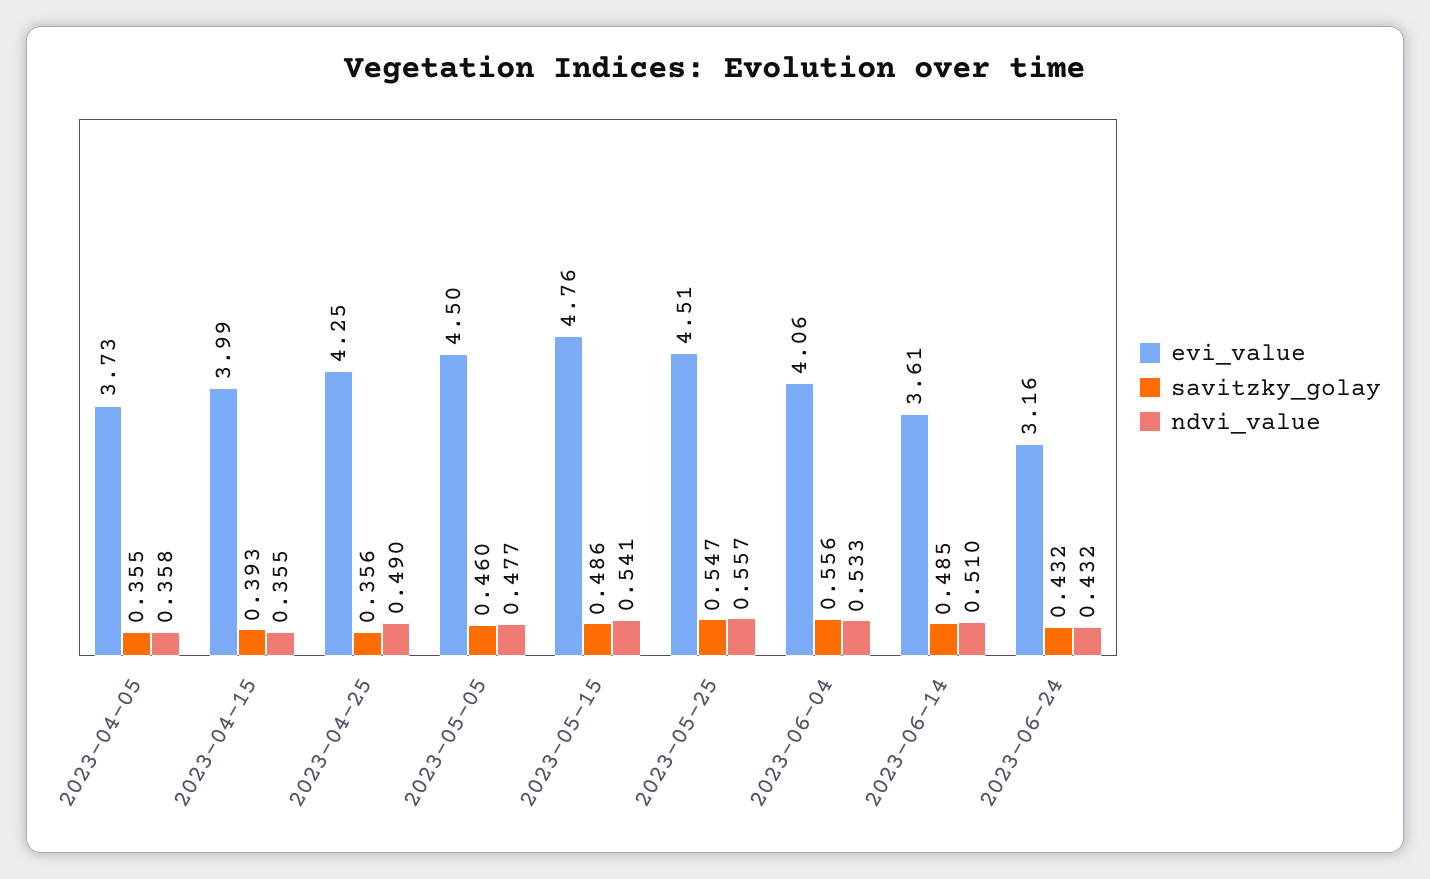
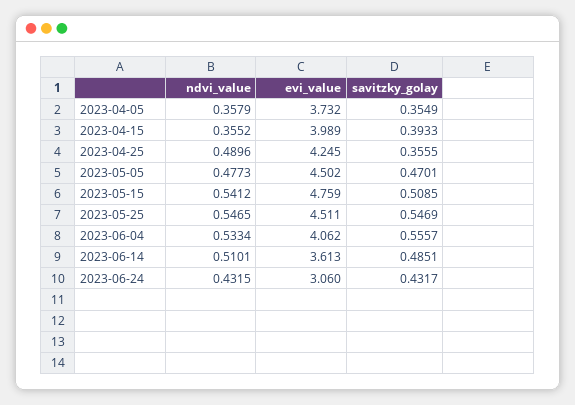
  {
    "evi_value": {
      "2023-04-05": 3.732,
      "2023-04-15": 3.989,
      "2023-04-25": 4.245,
      "2023-05-05": 4.502,
      "2023-05-15": 4.759,
      "2023-05-25": 4.511,
      "2023-06-04": 4.062,
      "2023-06-14": 3.613,
-     "2023-06-24": 3.16
+     "2023-06-24": 3.06
    },
    "savitzky_golay": {
      "2023-04-05": 0.3549,
      "2023-04-15": 0.3933,
      "2023-04-25": 0.3555,
-     "2023-05-05": 0.46,
+     "2023-05-05": 0.4701,
-     "2023-05-15": 0.486,
+     "2023-05-15": 0.5085,
      "2023-05-25": 0.5469,
      "2023-06-04": 0.5557,
      "2023-06-14": 0.4851,
      "2023-06-24": 0.4317
    },
    "ndvi_value": {
      "2023-04-05": 0.3579,
      "2023-04-15": 0.3552,
      "2023-04-25": 0.4896,
      "2023-05-05": 0.4773,
      "2023-05-15": 0.5412,
-     "2023-05-25": 0.557,
+     "2023-05-25": 0.5465,
      "2023-06-04": 0.5334,
      "2023-06-14": 0.5101,
      "2023-06-24": 0.4315
    }
  }

